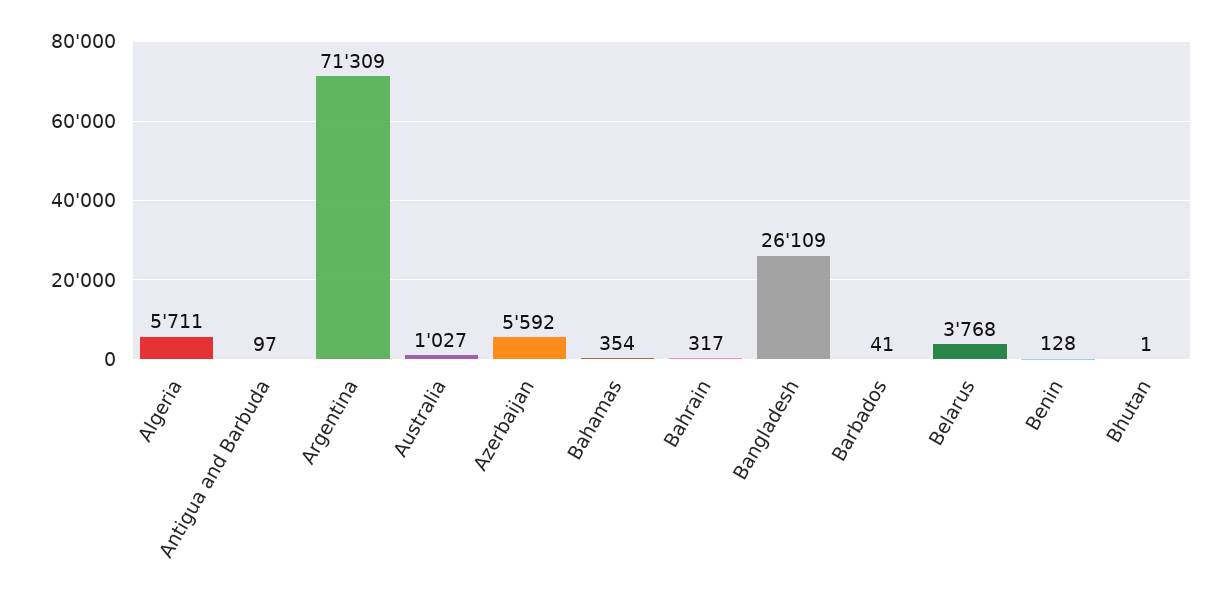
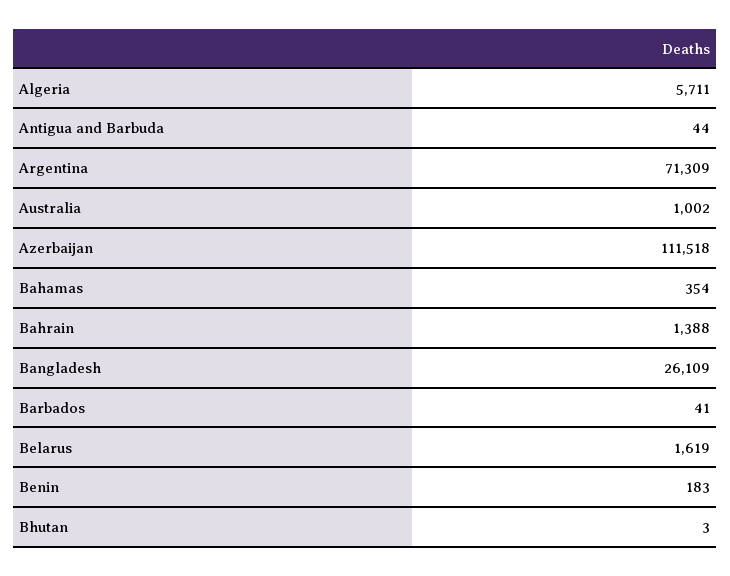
  {
    "Algeria": 5711,
-   "Antigua and Barbuda": 97,
+   "Antigua and Barbuda": 44,
    "Argentina": 71309,
-   "Australia": 1027,
+   "Australia": 1002,
-   "Azerbaijan": 5592,
+   "Azerbaijan": 111518,
    "Bahamas": 354,
-   "Bahrain": 317,
+   "Bahrain": 1388,
    "Bangladesh": 26109,
    "Barbados": 41,
-   "Belarus": 3768,
+   "Belarus": 1619,
-   "Benin": 128,
+   "Benin": 183,
-   "Bhutan": 1
+   "Bhutan": 3
  }

